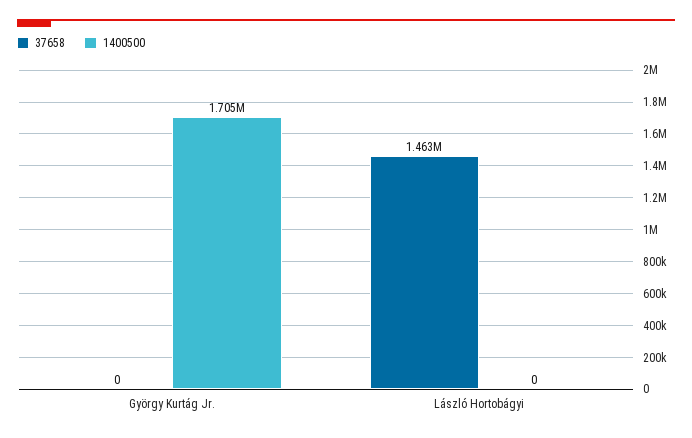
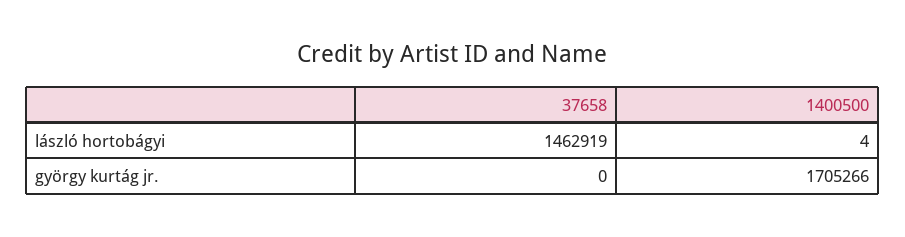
  {
    "37658": {
      "György Kurtág Jr.": 0,
      "László Hortobágyi": 1462919
    },
    "1400500": {
      "György Kurtág Jr.": 1705266,
-     "László Hortobágyi": 0
+     "László Hortobágyi": 4
    }
  }

